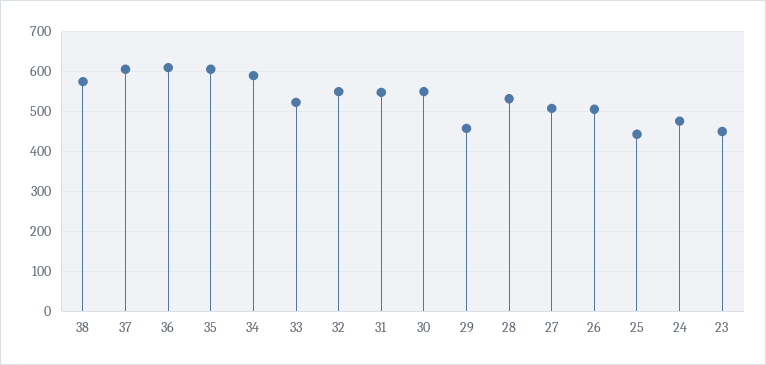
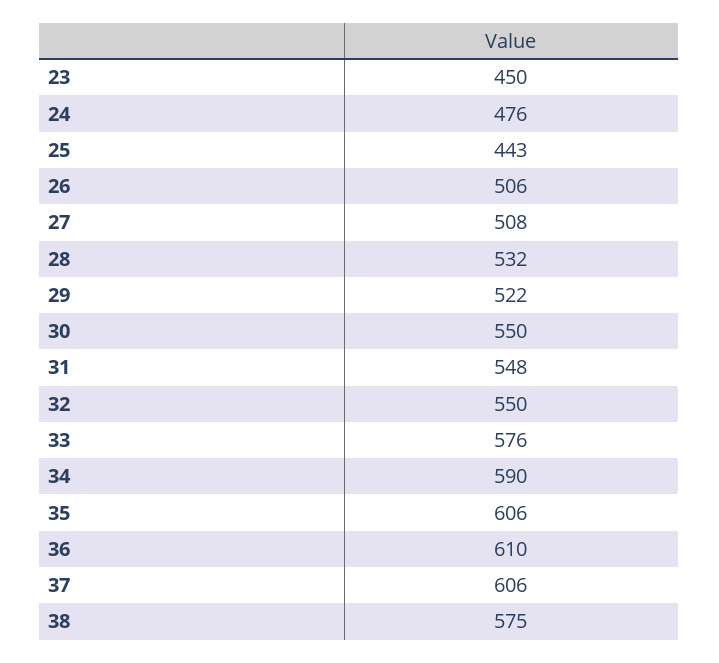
  {
    "38": 575,
    "37": 606,
    "36": 610,
    "35": 606,
    "34": 590,
-   "33": 520,
+   "33": 576,
    "32": 550,
    "31": 548,
    "30": 550,
-   "29": 460,
+   "29": 522,
    "28": 532,
    "27": 508,
    "26": 506,
    "25": 443,
    "24": 476,
    "23": 450
  }

